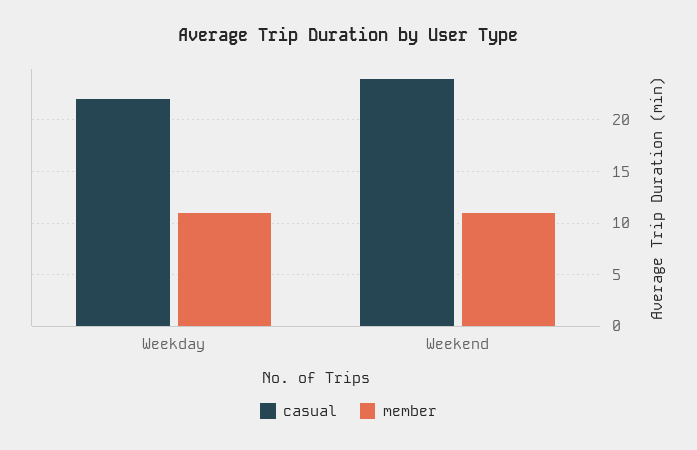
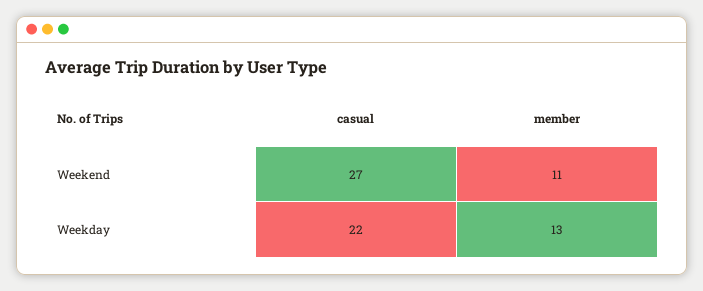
  {
    "casual": {
      "Weekday": 22,
-     "Weekend": 24
+     "Weekend": 27
    },
    "member": {
-     "Weekday": 11,
+     "Weekday": 13,
      "Weekend": 11
    }
  }

